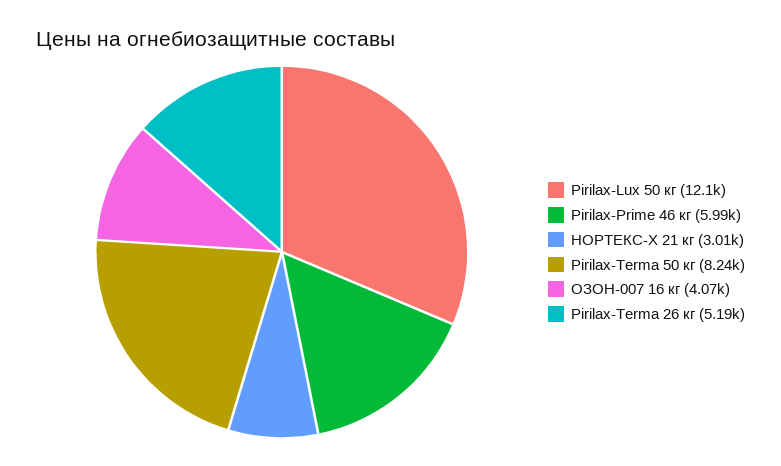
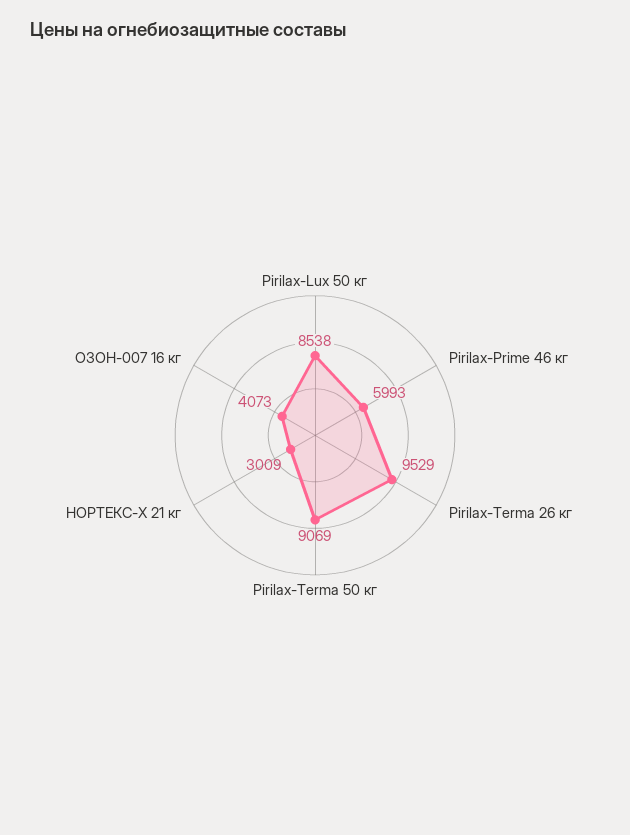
  {
-   "Pirilax-Lux 50 кг": 12100,
+   "Pirilax-Lux 50 кг": 8538,
    "Pirilax-Prime 46 кг": 5993,
    "НОРТЕКС-Х 21 кг": 3009,
-   "Pirilax-Terma 50 кг": 8240,
+   "Pirilax-Terma 50 кг": 9069,
    "ОЗОН-007 16 кг": 4073,
-   "Pirilax-Terma 26 кг": 5190
+   "Pirilax-Terma 26 кг": 9529
  }

